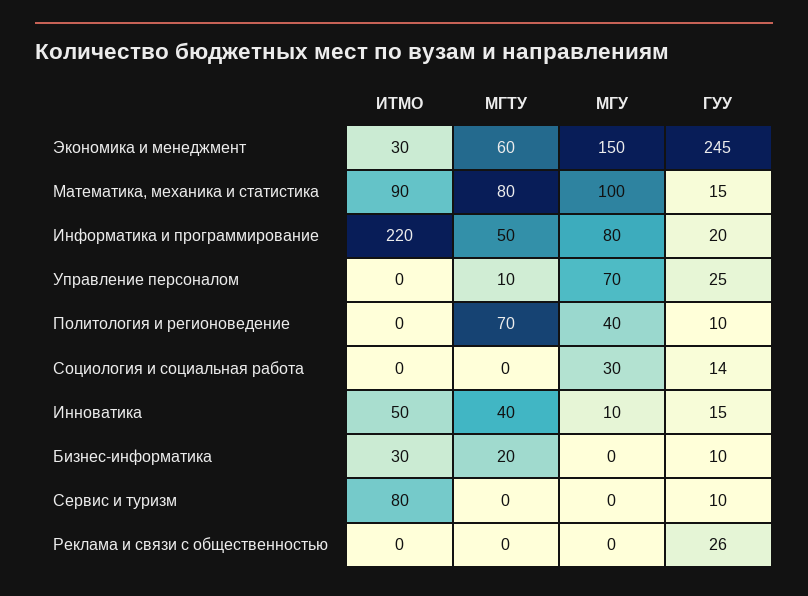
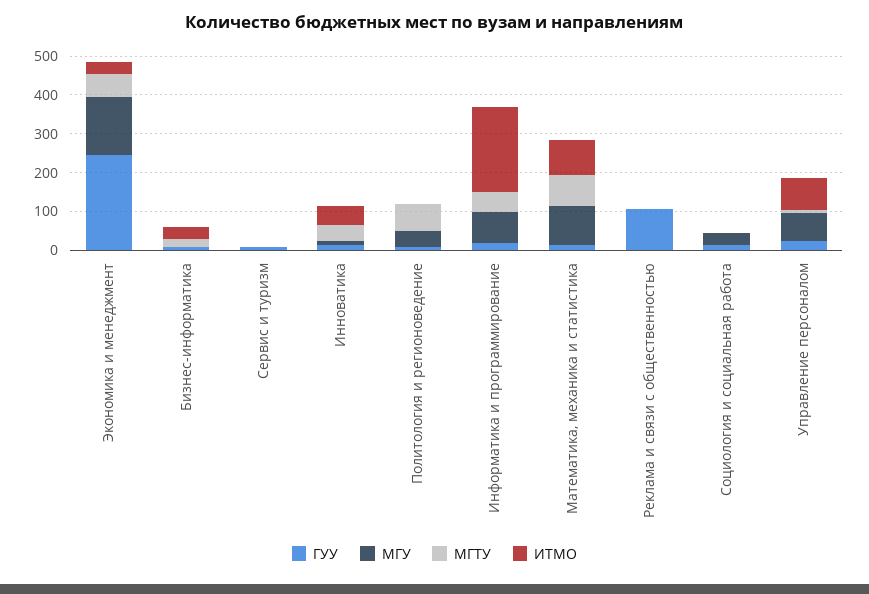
  {
    "ИТМО": {
      "Экономика и менеджмент": 30,
      "Математика, механика и статистика": 90,
      "Информатика и программирование": 220,
-     "Управление персоналом": 0,
+     "Управление персоналом": 75,
      "Политология и регионоведение": 0,
      "Социология и социальная работа": 0,
      "Инноватика": 50,
      "Бизнес-информатика": 30,
-     "Сервис и туризм": 80,
+     "Сервис и туризм": 0,
      "Реклама и связи с общественностью": 0
    },
    "МГТУ": {
      "Экономика и менеджмент": 60,
      "Математика, механика и статистика": 80,
      "Информатика и программирование": 50,
      "Управление персоналом": 10,
      "Политология и регионоведение": 70,
      "Социология и социальная работа": 0,
      "Инноватика": 40,
      "Бизнес-информатика": 20,
      "Сервис и туризм": 0,
      "Реклама и связи с общественностью": 0
    },
    "МГУ": {
      "Экономика и менеджмент": 150,
      "Математика, механика и статистика": 100,
      "Информатика и программирование": 80,
      "Управление персоналом": 70,
      "Политология и регионоведение": 40,
      "Социология и социальная работа": 30,
      "Инноватика": 10,
      "Бизнес-информатика": 0,
      "Сервис и туризм": 0,
      "Реклама и связи с общественностью": 0
    },
    "ГУУ": {
      "Экономика и менеджмент": 245,
      "Математика, механика и статистика": 15,
      "Информатика и программирование": 20,
      "Управление персоналом": 25,
      "Политология и регионоведение": 10,
      "Социология и социальная работа": 14,
      "Инноватика": 15,
      "Бизнес-информатика": 10,
      "Сервис и туризм": 10,
-     "Реклама и связи с общественностью": 26
+     "Реклама и связи с общественностью": 100
    }
  }

